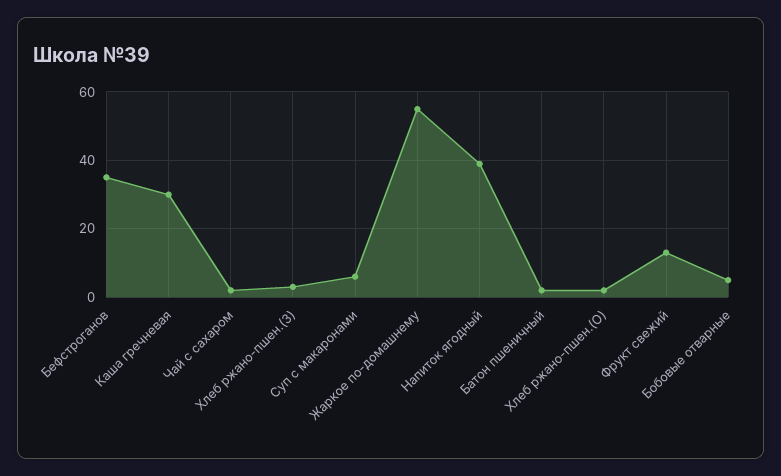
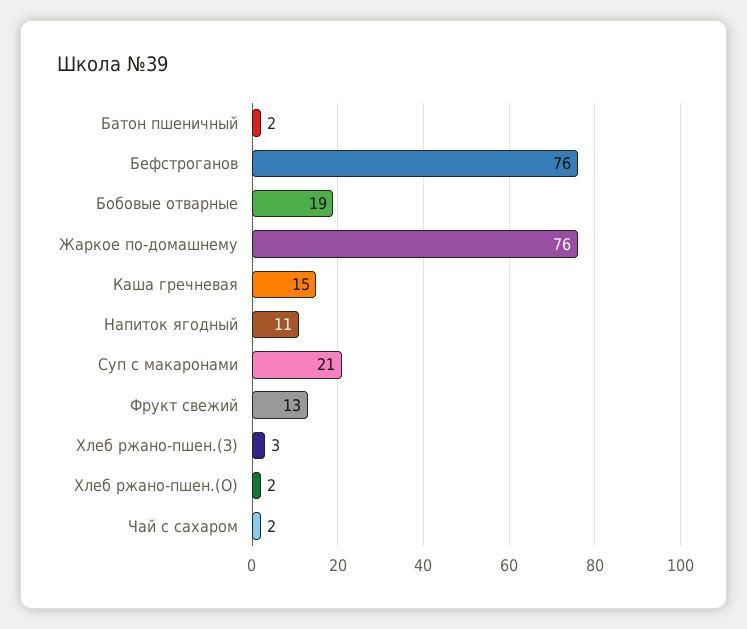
  {
-   "Бефстроганов": 35,
+   "Бефстроганов": 76,
-   "Каша гречневая": 30,
+   "Каша гречневая": 15,
    "Чай с сахаром": 2,
    "Хлеб ржано-пшен.(З)": 3,
-   "Суп с макаронами": 5,
+   "Суп с макаронами": 21,
-   "Жаркое по-домашнему": 55,
+   "Жаркое по-домашнему": 76,
-   "Напиток ягодный": 40,
+   "Напиток ягодный": 11,
    "Батон пшеничный": 2,
    "Хлеб ржано-пшен.(О)": 2,
    "Фрукт свежий": 13,
-   "Бобовые отварные": 5
+   "Бобовые отварные": 19
  }

